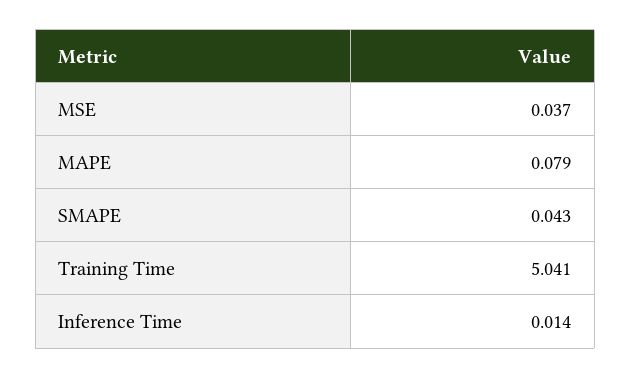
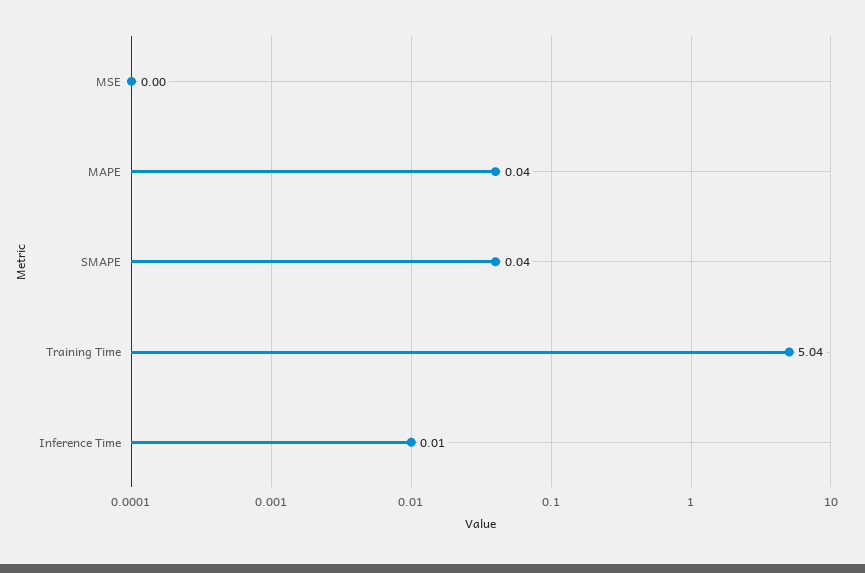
  {
-   "MSE": 0.037,
+   "MSE": 0,
-   "MAPE": 0.079,
+   "MAPE": 0.04,
    "SMAPE": 0.043,
    "Training Time": 5.041,
    "Inference Time": 0.014
  }

